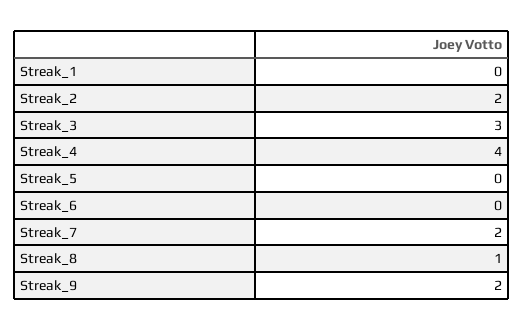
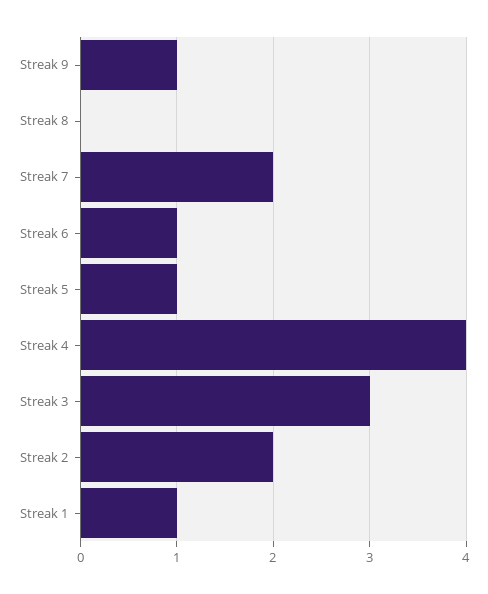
  {
-   "Streak_1": 0,
+   "Streak_1": 1,
    "Streak_2": 2,
    "Streak_3": 3,
    "Streak_4": 4,
-   "Streak_5": 0,
+   "Streak_5": 1,
-   "Streak_6": 0,
+   "Streak_6": 1,
    "Streak_7": 2,
-   "Streak_8": 1,
+   "Streak_8": 0,
-   "Streak_9": 2
+   "Streak_9": 1
  }

